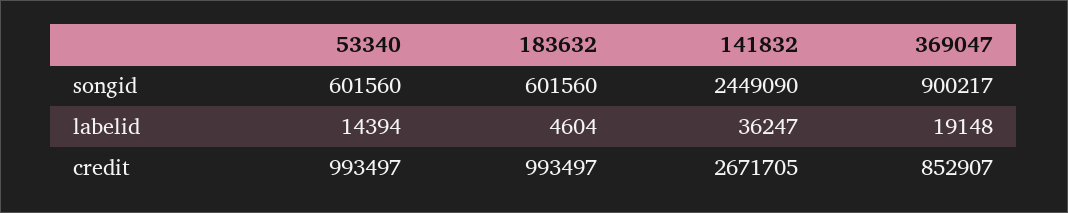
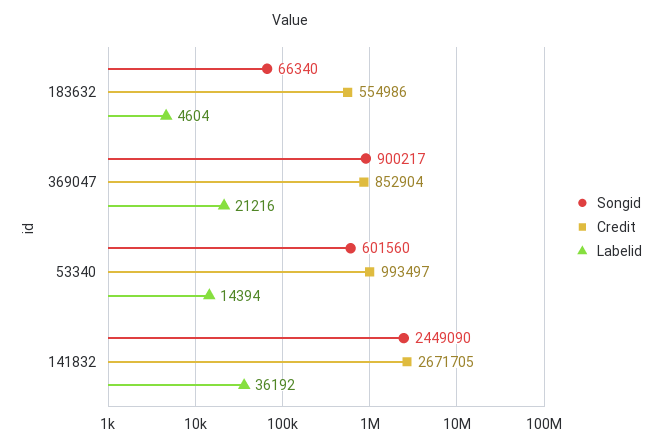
  {
    "songid": {
      "53340": 601560,
-     "183632": 601560,
+     "183632": 66340,
      "141832": 2449090,
      "369047": 900217
    },
    "labelid": {
      "53340": 14394,
      "183632": 4604,
-     "141832": 36247,
+     "141832": 36192,
-     "369047": 19148
+     "369047": 21216
    },
    "credit": {
      "53340": 993497,
-     "183632": 993497,
+     "183632": 554986,
      "141832": 2671705,
-     "369047": 852907
+     "369047": 852904
    }
  }

